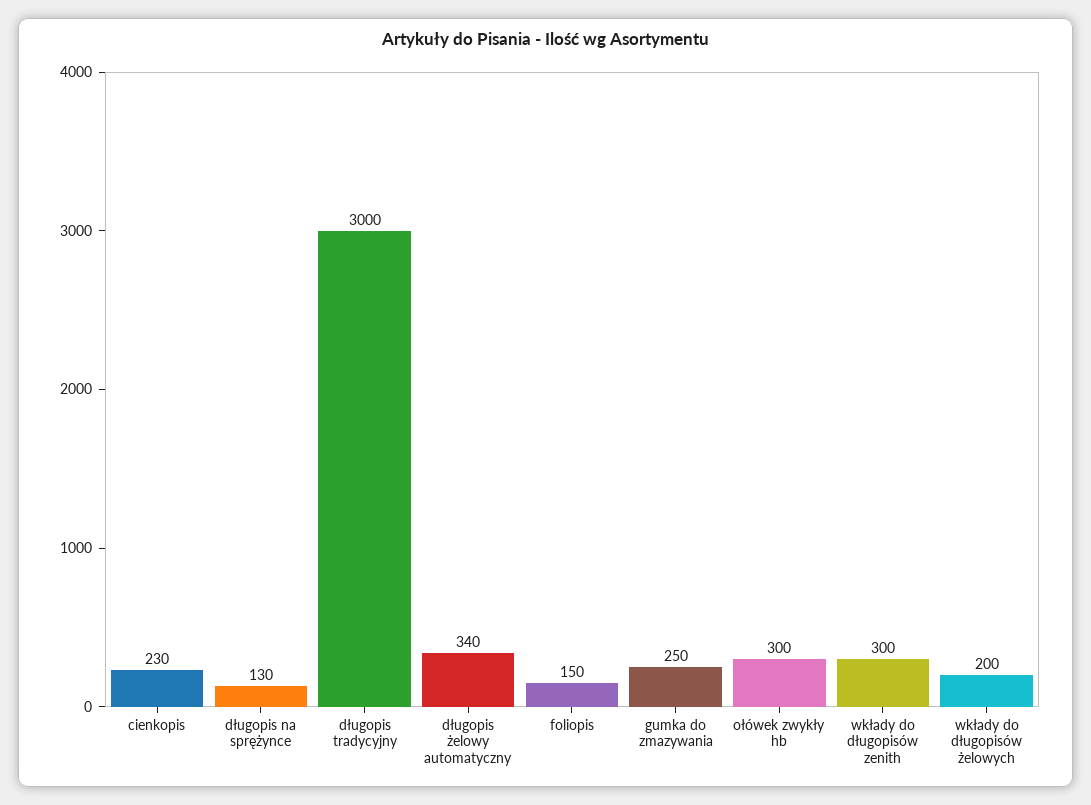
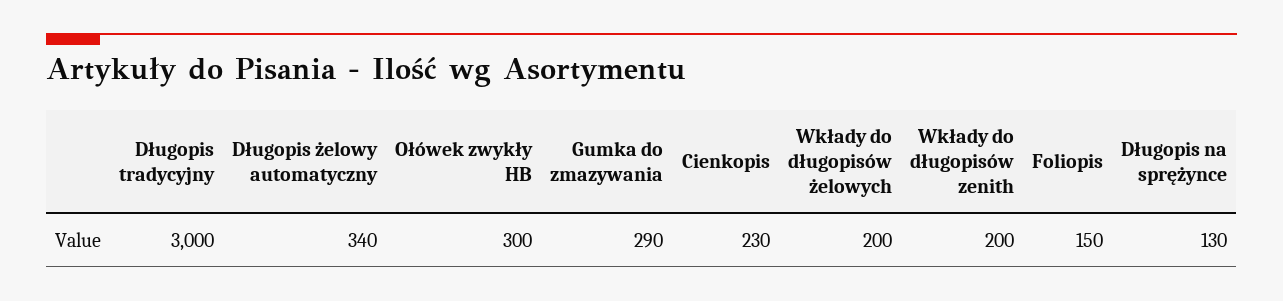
  {
    "cienkopis": 230,
    "długopis na sprężynce": 130,
    "długopis tradycyjny": 3000,
    "długopis żelowy automatyczny": 340,
    "foliopis": 150,
-   "gumka do zmazywania": 250,
+   "gumka do zmazywania": 290,
    "ołówek zwykły hb": 300,
-   "wkłady do długopisów zenith": 300,
+   "wkłady do długopisów zenith": 200,
    "wkłady do długopisów żelowych": 200
  }

